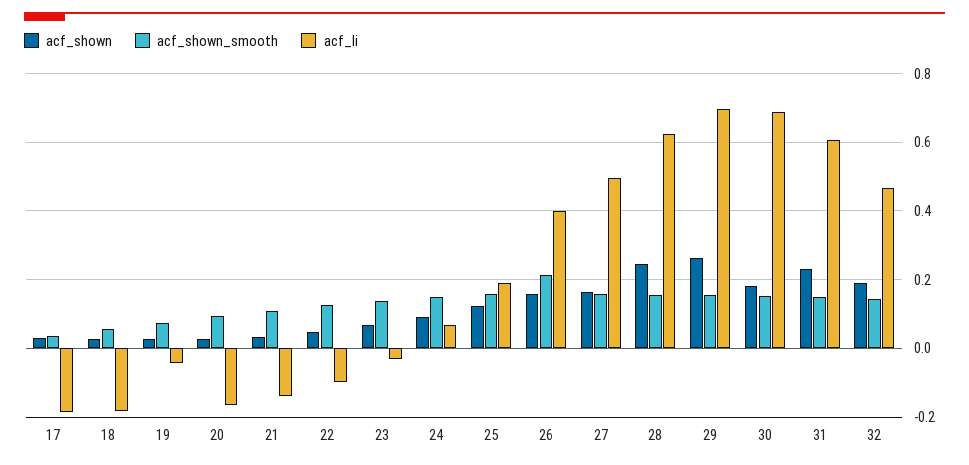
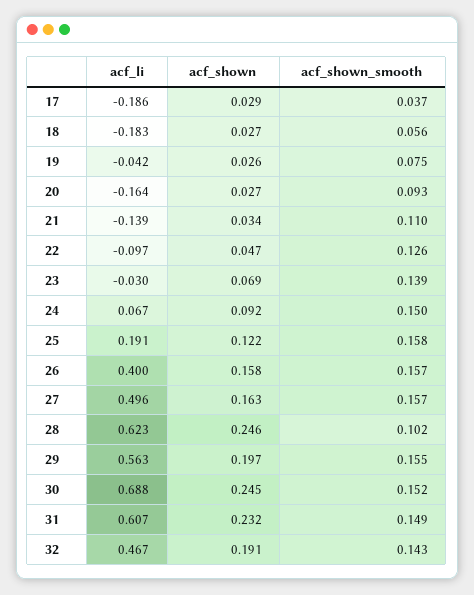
  {
    "acf_shown": {
      "17": 0.029,
      "18": 0.027,
      "19": 0.026,
      "20": 0.027,
      "21": 0.034,
      "22": 0.047,
      "23": 0.069,
      "24": 0.092,
      "25": 0.122,
      "26": 0.158,
      "27": 0.163,
      "28": 0.246,
-     "29": 0.26,
+     "29": 0.197,
-     "30": 0.18,
+     "30": 0.245,
      "31": 0.232,
      "32": 0.191
    },
    "acf_shown_smooth": {
      "17": 0.037,
      "18": 0.056,
      "19": 0.075,
      "20": 0.093,
      "21": 0.11,
      "22": 0.126,
      "23": 0.139,
      "24": 0.15,
      "25": 0.158,
-     "26": 0.22,
+     "26": 0.157,
      "27": 0.157,
-     "28": 0.16,
+     "28": 0.102,
      "29": 0.155,
      "30": 0.152,
      "31": 0.149,
      "32": 0.143
    },
    "acf_li": {
      "17": -0.186,
      "18": -0.183,
      "19": -0.042,
      "20": -0.164,
      "21": -0.139,
      "22": -0.097,
      "23": -0.03,
      "24": 0.067,
      "25": 0.191,
      "26": 0.4,
      "27": 0.496,
      "28": 0.623,
-     "29": 0.7,
+     "29": 0.563,
      "30": 0.688,
      "31": 0.607,
      "32": 0.467
    }
  }

